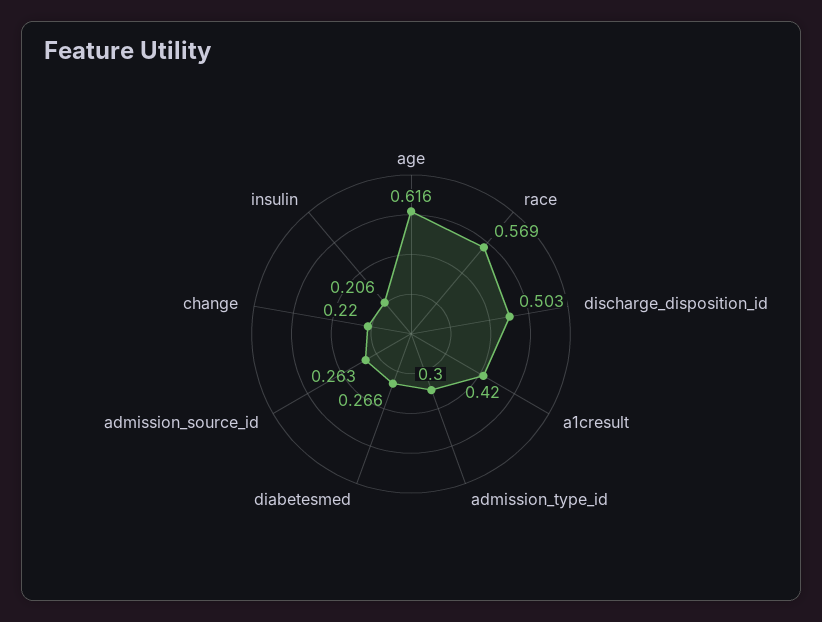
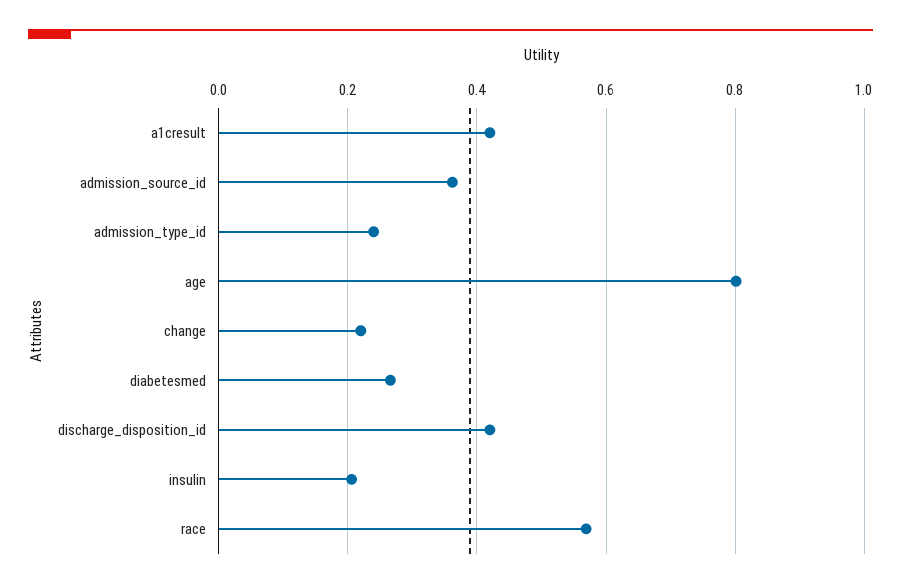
  {
-   "age": 0.616,
+   "age": 0.8,
    "race": 0.569,
-   "discharge_disposition_id": 0.503,
+   "discharge_disposition_id": 0.42,
    "a1cresult": 0.42,
-   "admission_type_id": 0.3,
+   "admission_type_id": 0.24,
    "diabetesmed": 0.266,
-   "admission_source_id": 0.263,
+   "admission_source_id": 0.36,
    "change": 0.22,
    "insulin": 0.206
  }

